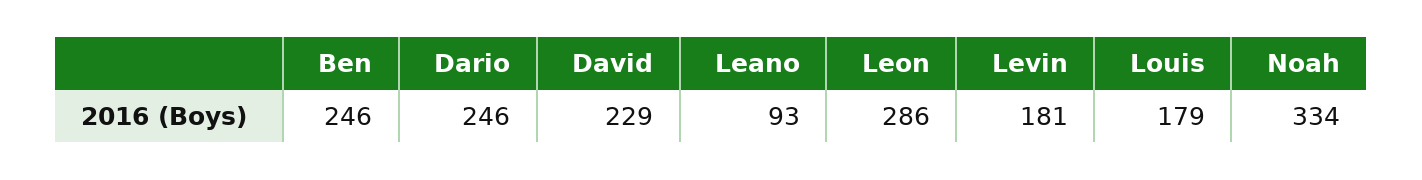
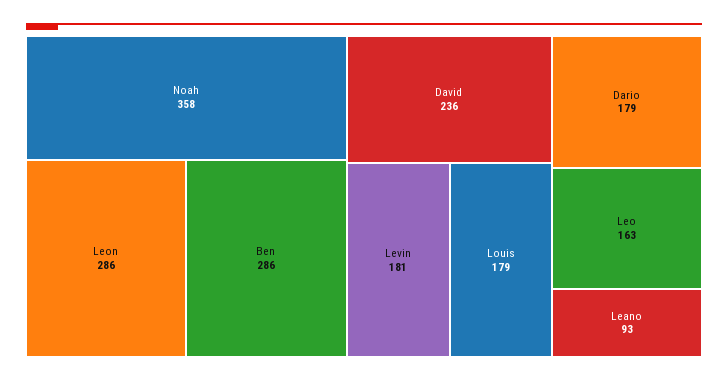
  {
-   "Ben": 246,
+   "Ben": 286,
-   "Dario": 246,
+   "Dario": 179,
-   "David": 229,
+   "David": 236,
    "Leano": 93,
    "Leon": 286,
    "Levin": 181,
    "Louis": 179,
-   "Noah": 334
+   "Noah": 358,
+   "Leo": 163
  }

